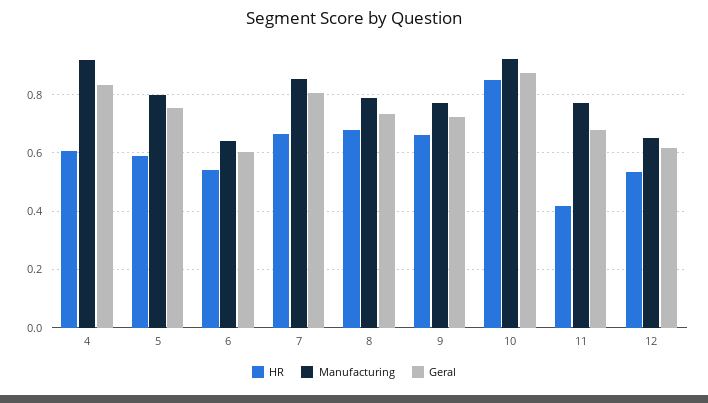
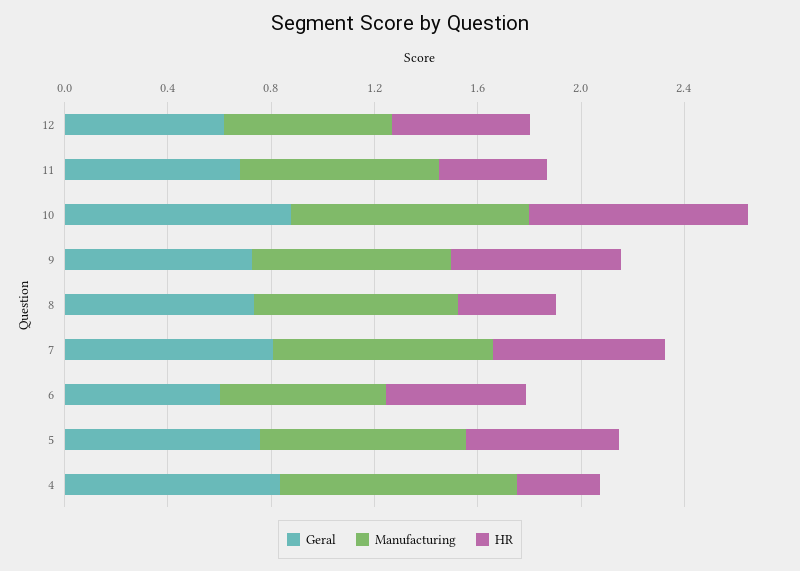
  {
    "HR": {
-     "4": 0.6,
+     "4": 0.3,
      "5": 0.6,
      "6": 0.55,
      "7": 0.675,
-     "8": 0.675,
+     "8": 0.4,
      "9": 0.65,
      "10": 0.85,
      "11": 0.425,
      "12": 0.525
    },
    "Manufacturing": {
      "4": 0.925,
      "5": 0.8,
      "6": 0.65,
      "7": 0.85,
      "8": 0.8,
      "9": 0.775,
      "10": 0.925,
      "11": 0.775,
      "12": 0.65
    },
    "Geral": {
      "4": 0.825,
      "5": 0.75,
      "6": 0.6,
      "7": 0.8,
      "8": 0.725,
      "9": 0.725,
      "10": 0.875,
      "11": 0.675,
      "12": 0.625
    }
  }

